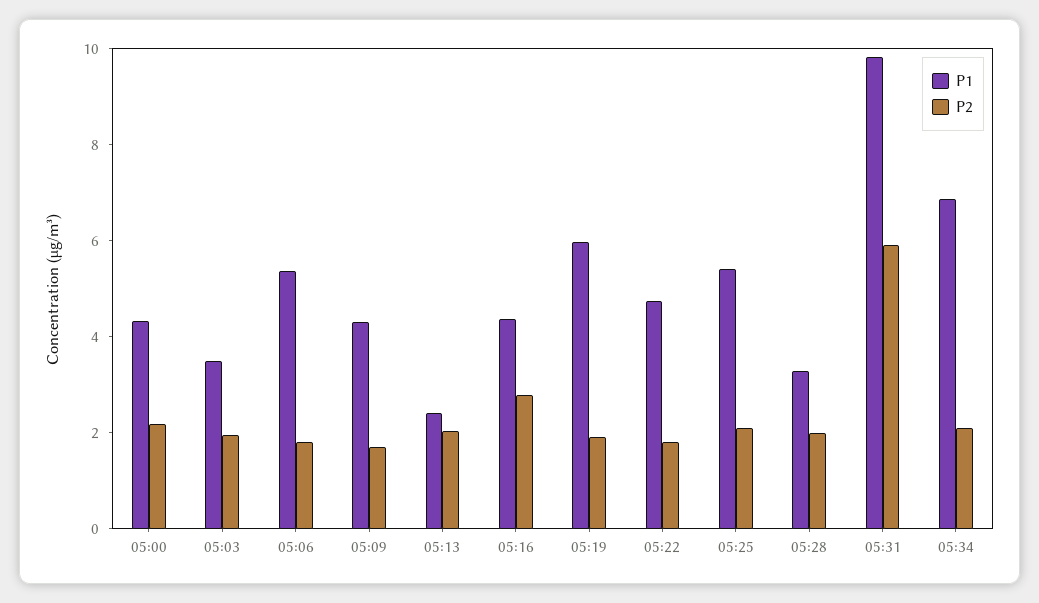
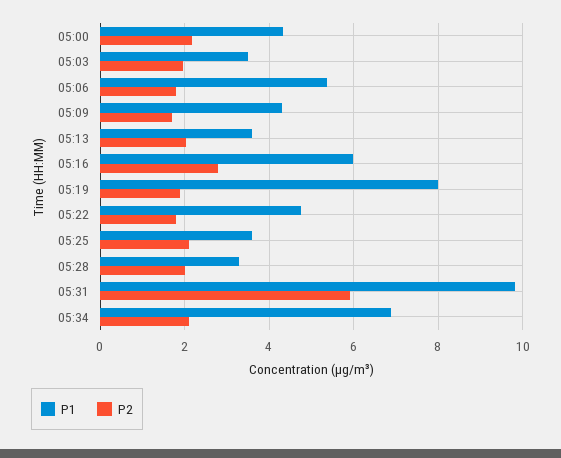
  {
    "P1": {
      "05:00": 4.4,
      "05:03": 3.6,
      "05:06": 5.4,
      "05:09": 4.4,
-     "05:13": 2.5,
+     "05:13": 3.6,
-     "05:16": 4.5,
+     "05:16": 6,
-     "05:19": 6,
+     "05:19": 8,
      "05:22": 4.8,
-     "05:25": 5.5,
+     "05:25": 3.6,
      "05:28": 3.2,
      "05:31": 9.8,
      "05:34": 6.8
    },
    "P2": {
      "05:00": 2.2,
      "05:03": 2,
      "05:06": 1.8,
      "05:09": 1.8,
      "05:13": 2,
      "05:16": 2.8,
      "05:19": 2,
      "05:22": 1.8,
      "05:25": 2.2,
      "05:28": 2,
      "05:31": 6,
      "05:34": 2.2
    }
  }

